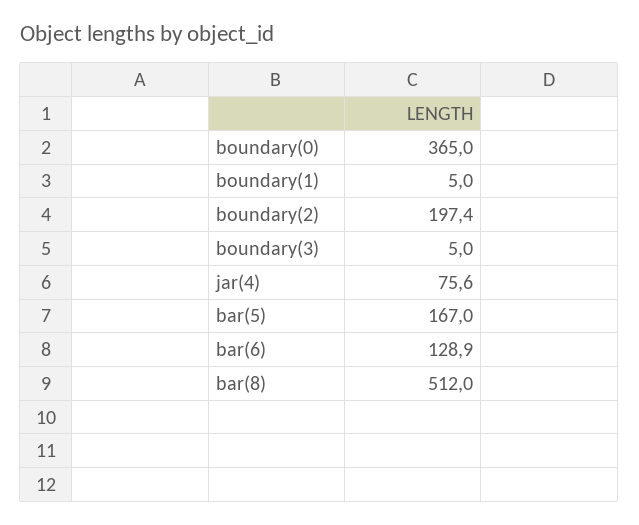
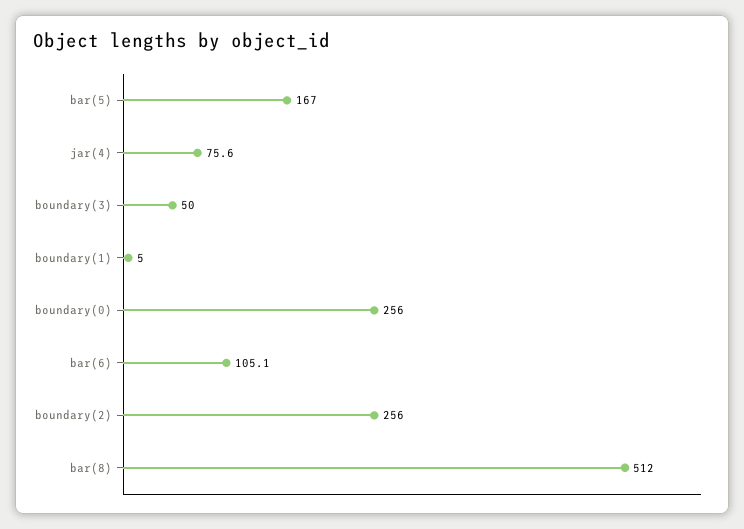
  {
-   "boundary(0)": 365,
+   "boundary(0)": 256,
    "boundary(1)": 5,
-   "boundary(2)": 197.4,
+   "boundary(2)": 256,
-   "boundary(3)": 5,
+   "boundary(3)": 50,
    "jar(4)": 75.6,
    "bar(5)": 167,
-   "bar(6)": 128.9,
+   "bar(6)": 105.1,
    "bar(8)": 512
  }

